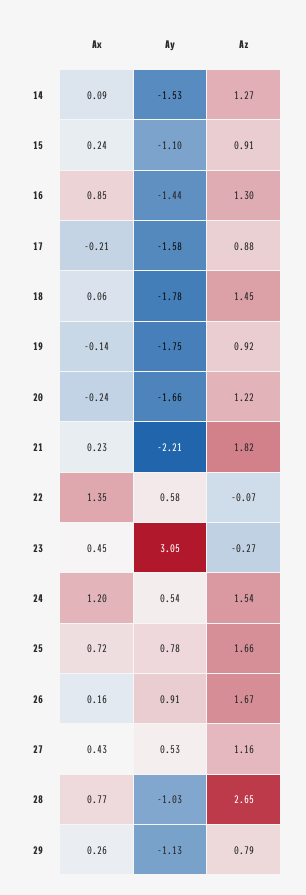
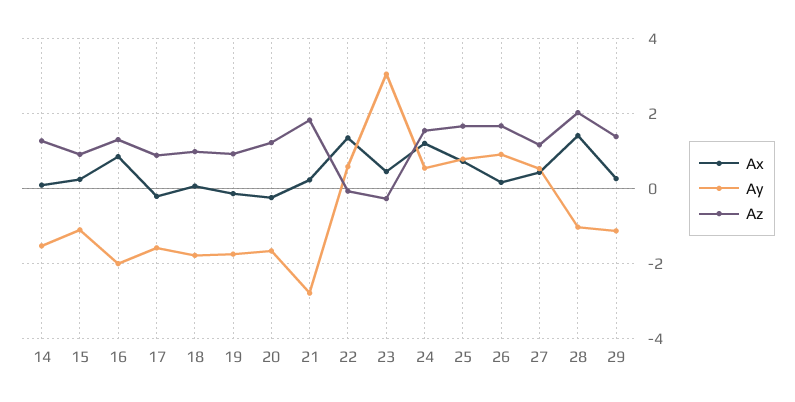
  {
    "Ax": {
      "14": 0.09,
      "15": 0.24,
      "16": 0.85,
      "17": -0.21,
      "18": 0.06,
      "19": -0.14,
      "20": -0.24,
      "21": 0.23,
      "22": 1.35,
      "23": 0.45,
      "24": 1.2,
      "25": 0.72,
      "26": 0.16,
      "27": 0.43,
-     "28": 0.77,
+     "28": 1.4,
      "29": 0.26
    },
    "Ay": {
      "14": -1.53,
      "15": -1.1,
-     "16": -1.44,
+     "16": -2,
      "17": -1.58,
      "18": -1.78,
      "19": -1.75,
      "20": -1.66,
-     "21": -2.21,
+     "21": -2.8,
      "22": 0.58,
      "23": 3.05,
      "24": 0.54,
      "25": 0.78,
      "26": 0.91,
      "27": 0.53,
      "28": -1.03,
      "29": -1.13
    },
    "Az": {
      "14": 1.27,
      "15": 0.91,
      "16": 1.3,
      "17": 0.88,
-     "18": 1.45,
+     "18": 1,
      "19": 0.92,
      "20": 1.22,
      "21": 1.82,
      "22": -0.07,
      "23": -0.27,
      "24": 1.54,
      "25": 1.66,
      "26": 1.67,
      "27": 1.16,
-     "28": 2.65,
+     "28": 2,
-     "29": 0.79
+     "29": 1.4
    }
  }

